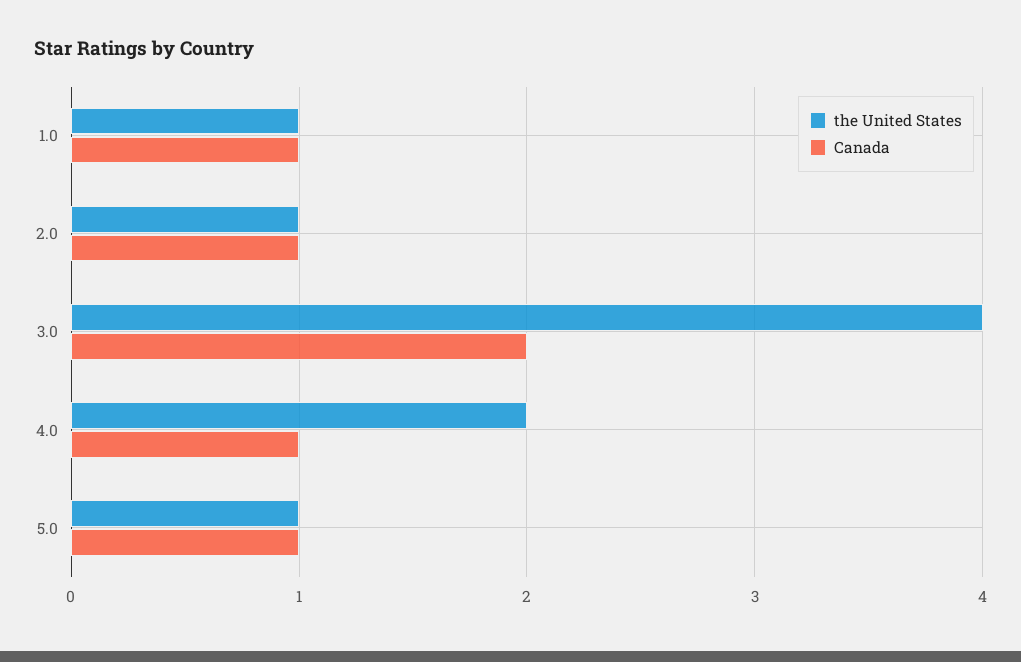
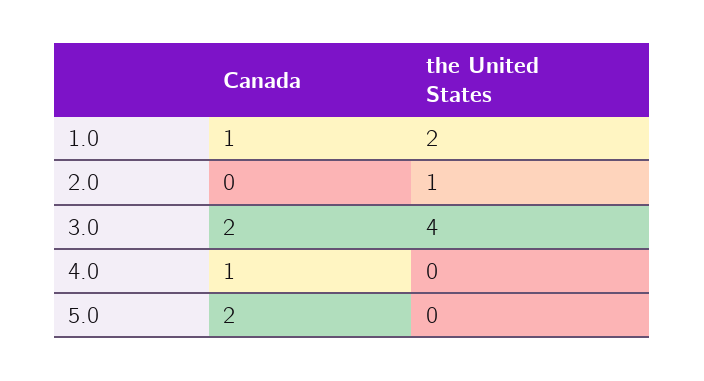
  {
    "the United States": {
-     "1.0": 1,
+     "1.0": 2,
      "2.0": 1,
      "3.0": 4,
-     "4.0": 2,
+     "4.0": 0,
-     "5.0": 1
+     "5.0": 0
    },
    "Canada": {
      "1.0": 1,
-     "2.0": 1,
+     "2.0": 0,
      "3.0": 2,
      "4.0": 1,
-     "5.0": 1
+     "5.0": 2
    }
  }

